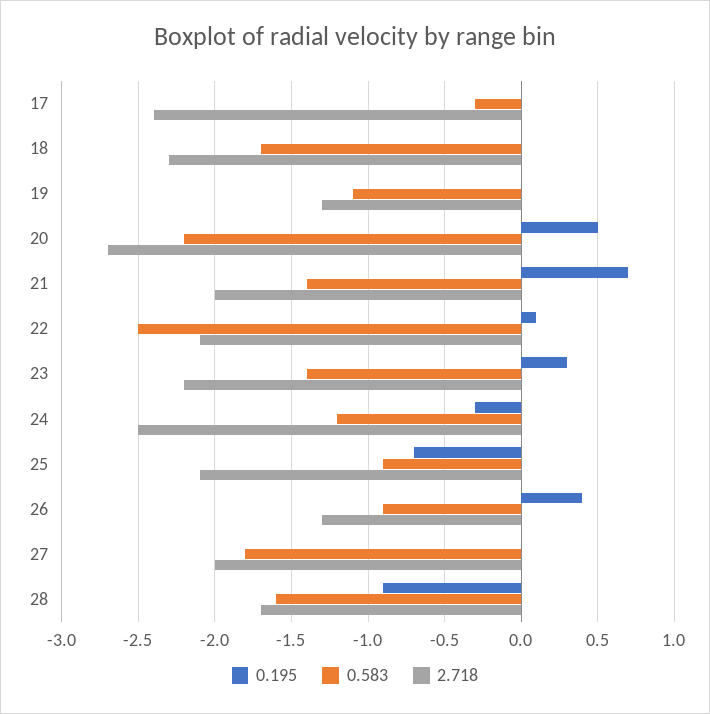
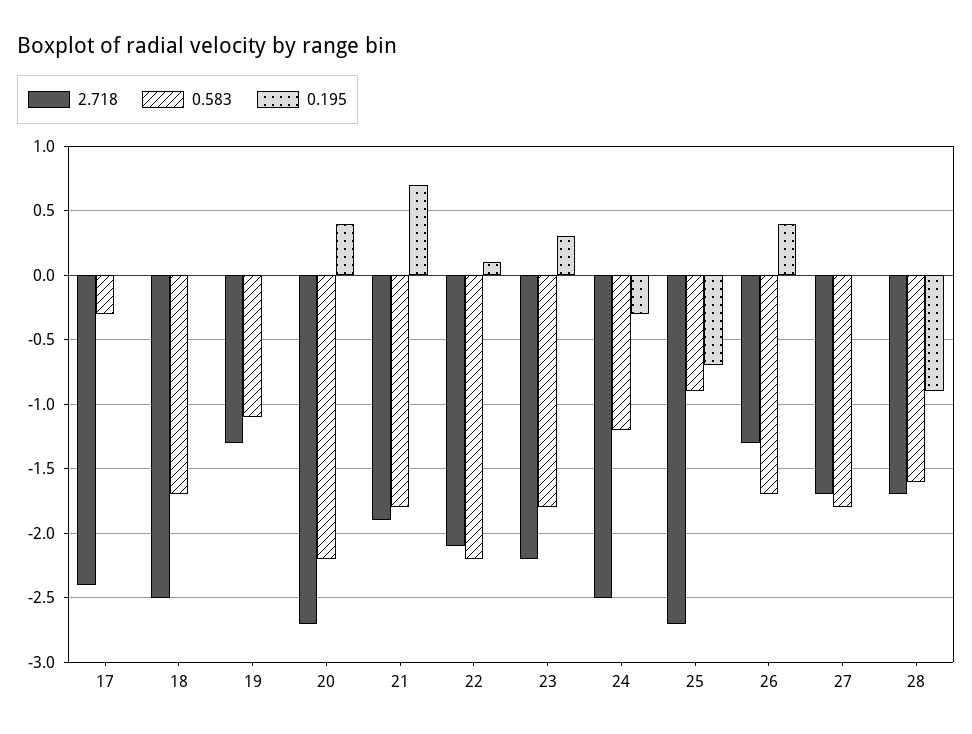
  {
    "0.195": {
      "17": 0,
      "18": 0,
      "19": 0,
-     "20": 0.5,
+     "20": 0.4,
      "21": 0.7,
      "22": 0.1,
      "23": 0.3,
      "24": -0.3,
      "25": -0.7,
      "26": 0.4,
      "27": 0,
      "28": -0.9
    },
    "0.583": {
      "17": -0.3,
      "18": -1.7,
      "19": -1.1,
      "20": -2.2,
-     "21": -1.4,
+     "21": -1.8,
-     "22": -2.5,
+     "22": -2.2,
-     "23": -1.4,
+     "23": -1.8,
      "24": -1.2,
      "25": -0.9,
-     "26": -0.9,
+     "26": -1.7,
      "27": -1.8,
      "28": -1.6
    },
    "2.718": {
      "17": -2.4,
-     "18": -2.3,
+     "18": -2.5,
      "19": -1.3,
      "20": -2.7,
-     "21": -2,
+     "21": -1.9,
      "22": -2.1,
      "23": -2.2,
      "24": -2.5,
-     "25": -2.1,
+     "25": -2.7,
      "26": -1.3,
-     "27": -2,
+     "27": -1.7,
      "28": -1.7
    }
  }

